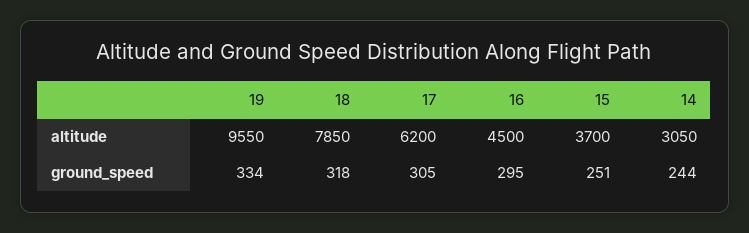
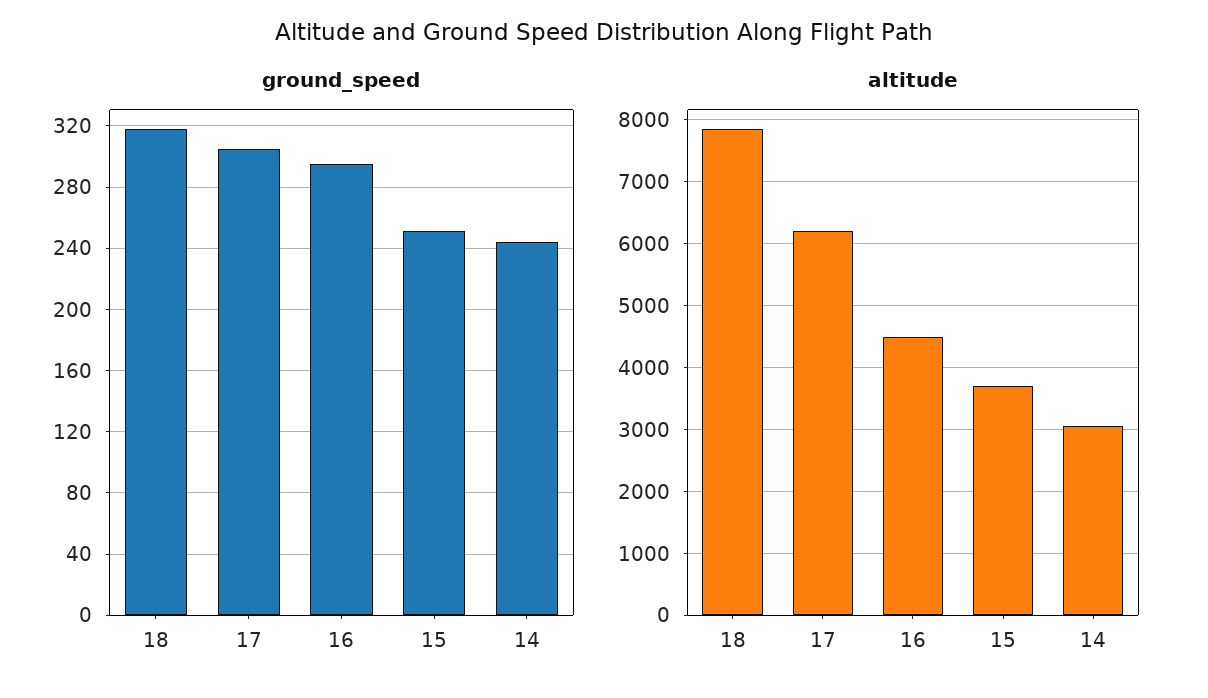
  {
    "altitude": {
-     "19": 9550,
      "18": 7850,
      "17": 6200,
      "16": 4500,
      "15": 3700,
      "14": 3050
    },
    "ground_speed": {
-     "19": 334,
      "18": 318,
      "17": 305,
      "16": 295,
      "15": 251,
      "14": 244
    }
  }

